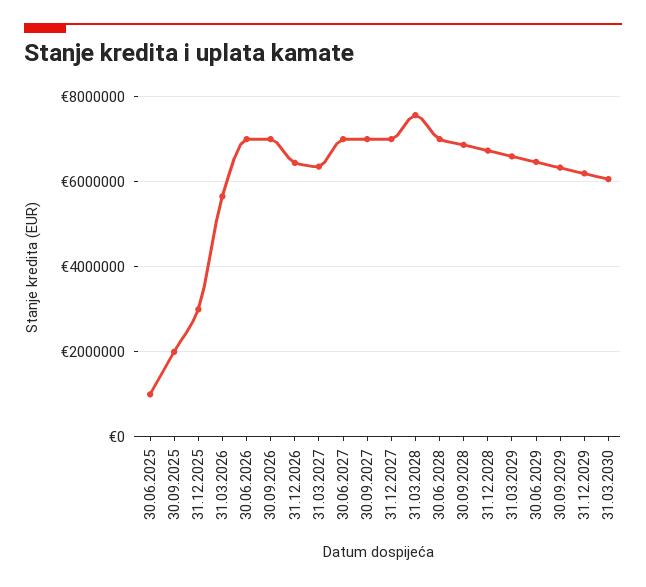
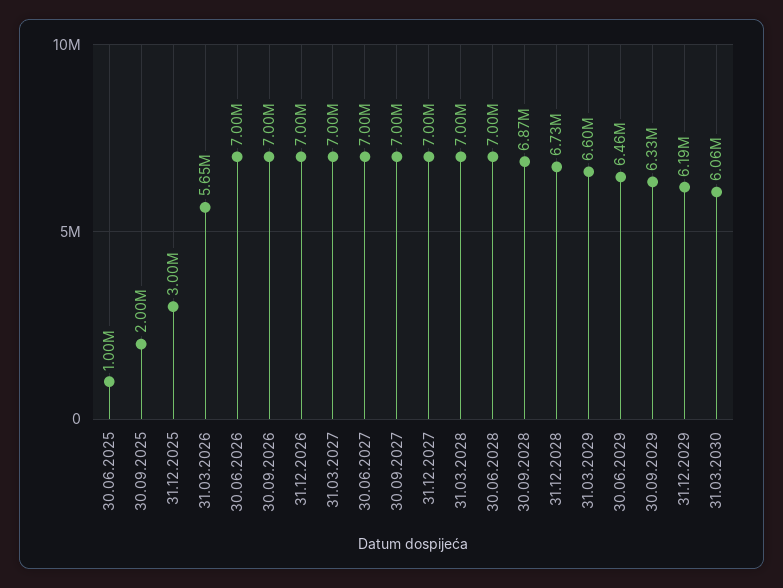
  {
    "30.06.2025": 1000000,
    "30.09.2025": 2000000,
    "31.12.2025": 3000000,
    "31.03.2026": 5650000,
    "30.06.2026": 7000000,
    "30.09.2026": 7000000,
-   "31.12.2026": 6400000,
+   "31.12.2026": 7000000,
-   "31.03.2027": 6400000,
+   "31.03.2027": 7000000,
    "30.06.2027": 7000000,
    "30.09.2027": 7000000,
    "31.12.2027": 7000000,
-   "31.03.2028": 7600000,
+   "31.03.2028": 7000000,
    "30.06.2028": 7000000,
    "30.09.2028": 6870000,
    "31.12.2028": 6730000,
    "31.03.2029": 6600000,
    "30.06.2029": 6460000,
    "30.09.2029": 6330000,
    "31.12.2029": 6190000,
    "31.03.2030": 6060000
  }

